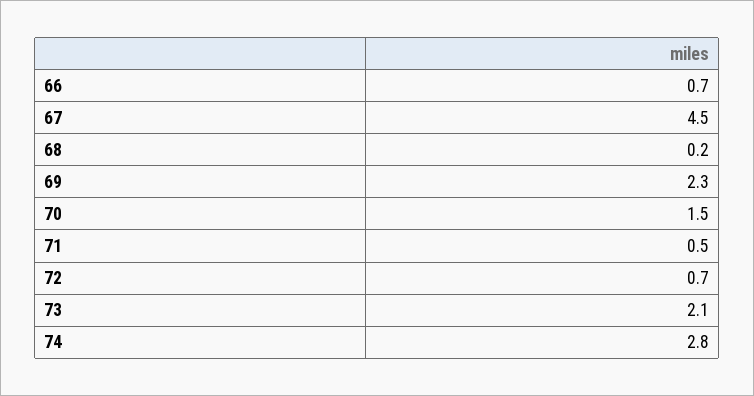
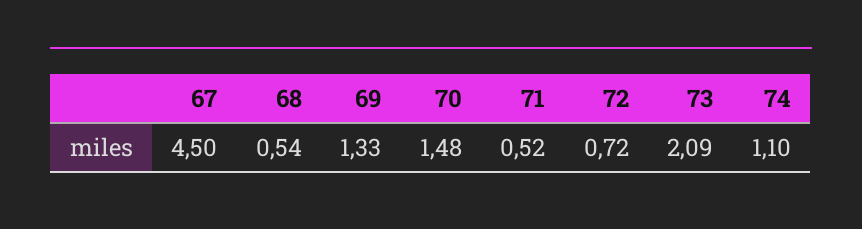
  {
-   "66": 0.7,
    "67": 4.5,
-   "68": 0.2,
+   "68": 0.54,
-   "69": 2.3,
+   "69": 1.33,
    "70": 1.48,
    "71": 0.52,
    "72": 0.72,
    "73": 2.09,
-   "74": 2.8
+   "74": 1.1
  }

